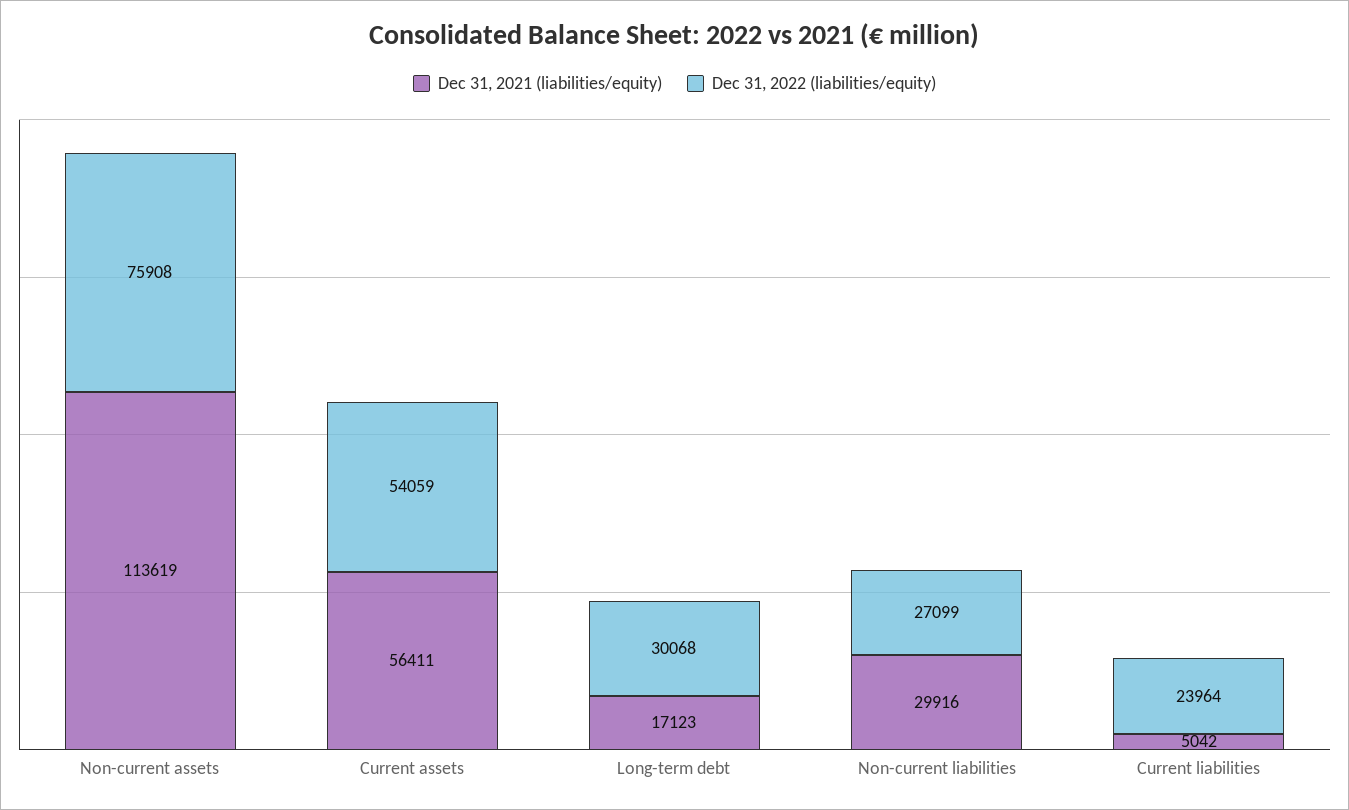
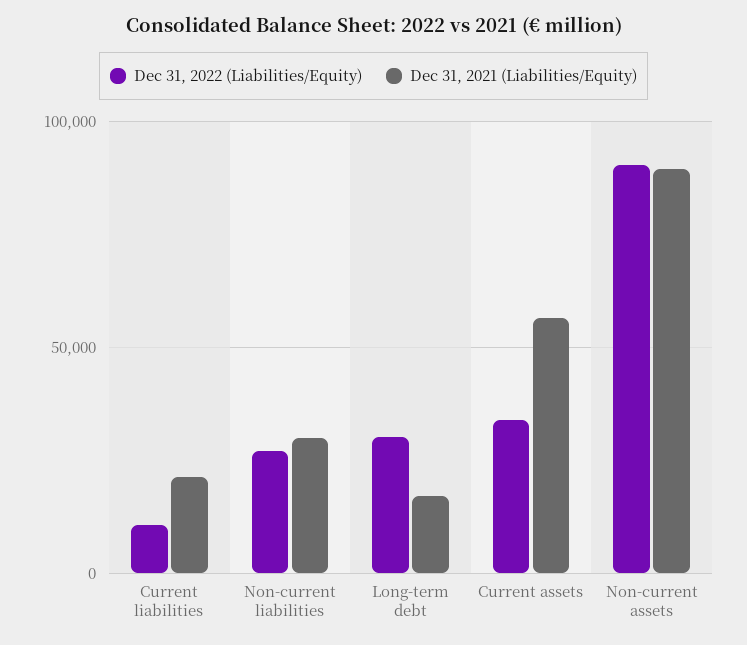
  {
    "Dec 31, 2021 (liabilities/equity)": {
-     "Non-current assets": 113619,
+     "Non-current assets": 90000,
      "Current assets": 56411,
      "Long-term debt": 17123,
      "Non-current liabilities": 29916,
-     "Current liabilities": 5042
+     "Current liabilities": 20000
    },
    "Dec 31, 2022 (liabilities/equity)": {
-     "Non-current assets": 75908,
+     "Non-current assets": 90000,
-     "Current assets": 54059,
+     "Current assets": 35000,
      "Long-term debt": 30068,
      "Non-current liabilities": 27099,
-     "Current liabilities": 23964
+     "Current liabilities": 10000
    }
  }

